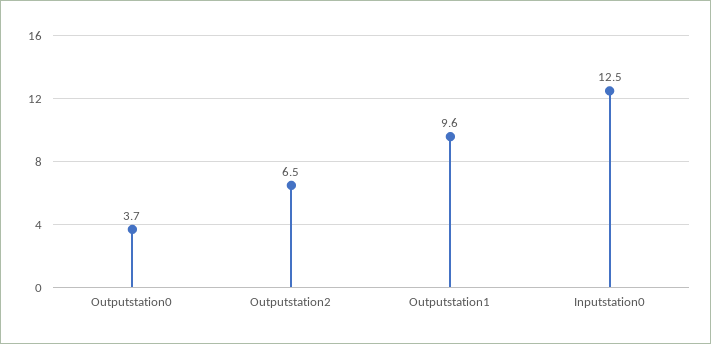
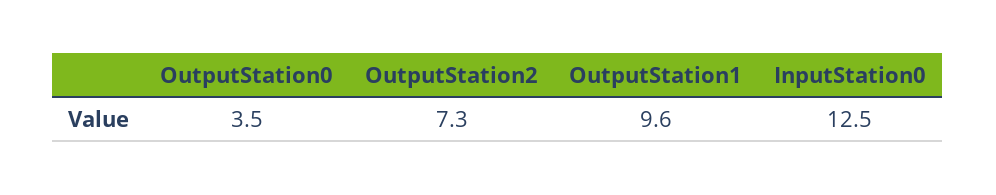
  {
-   "Outputstation0": 3.7,
+   "Outputstation0": 3.5,
-   "Outputstation2": 6.5,
+   "Outputstation2": 7.3,
    "Outputstation1": 9.6,
    "Inputstation0": 12.5
  }

